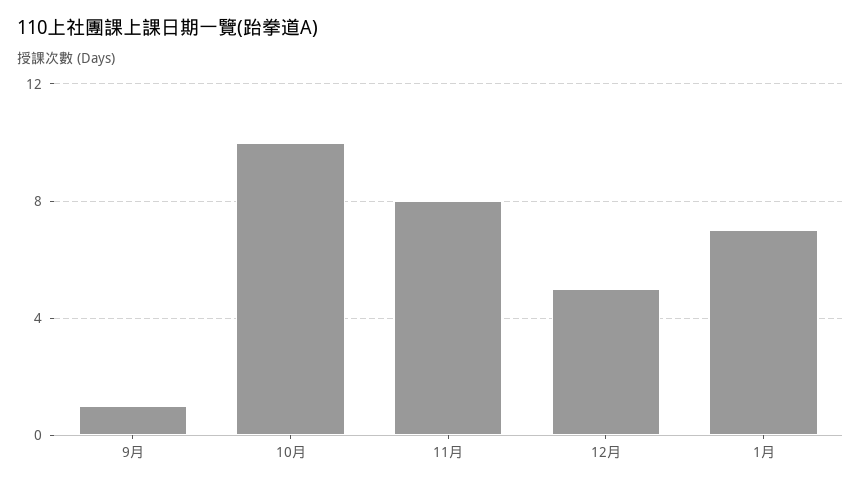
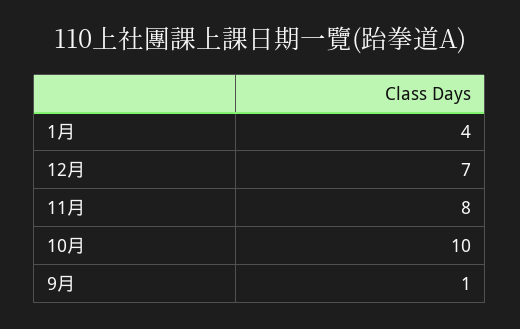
  {
    "9月": 1,
    "10月": 10,
    "11月": 8,
-   "12月": 5,
+   "12月": 7,
-   "1月": 7
+   "1月": 4
  }

